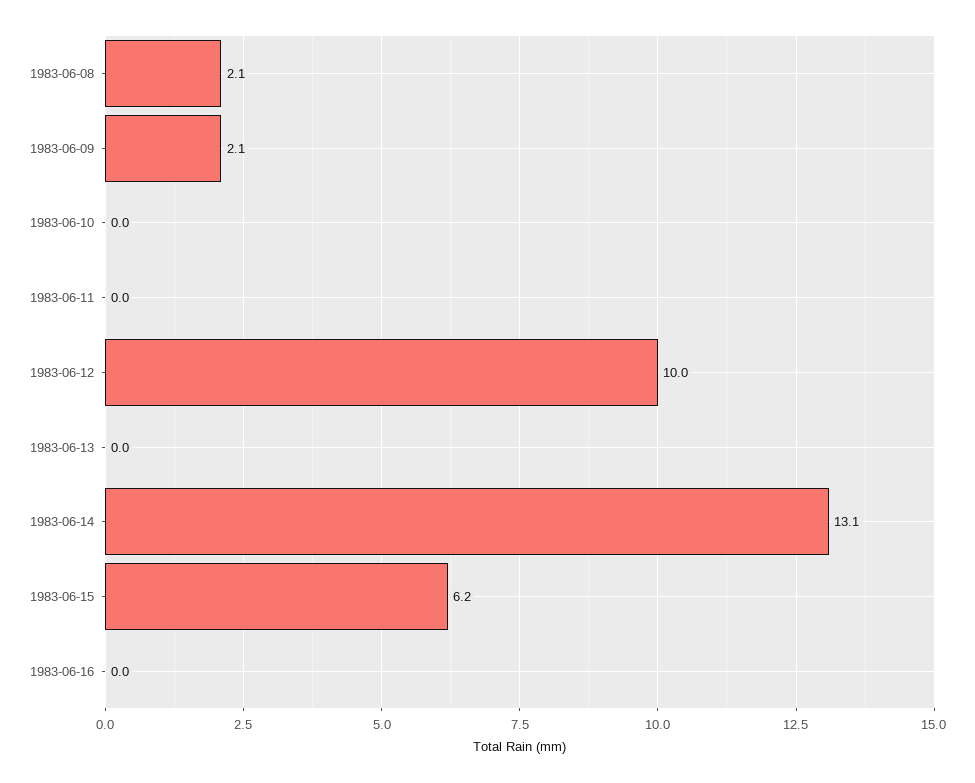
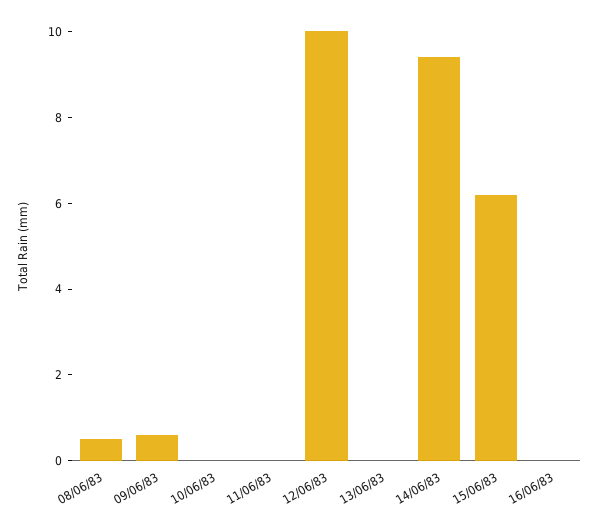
  {
-   "1983-06-08": 2.1,
+   "1983-06-08": 0.5,
-   "1983-06-09": 2.1,
+   "1983-06-09": 0.5,
    "1983-06-10": 0,
    "1983-06-11": 0,
    "1983-06-12": 10,
    "1983-06-13": 0,
-   "1983-06-14": 13.1,
+   "1983-06-14": 9.5,
    "1983-06-15": 6.2,
    "1983-06-16": 0
  }

